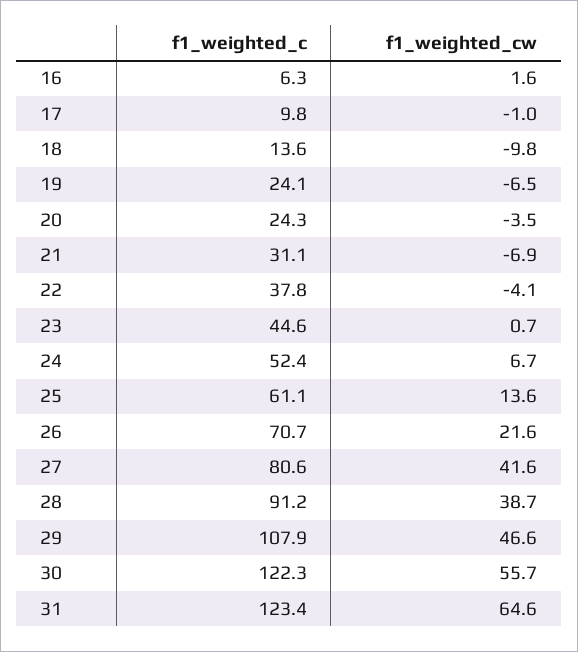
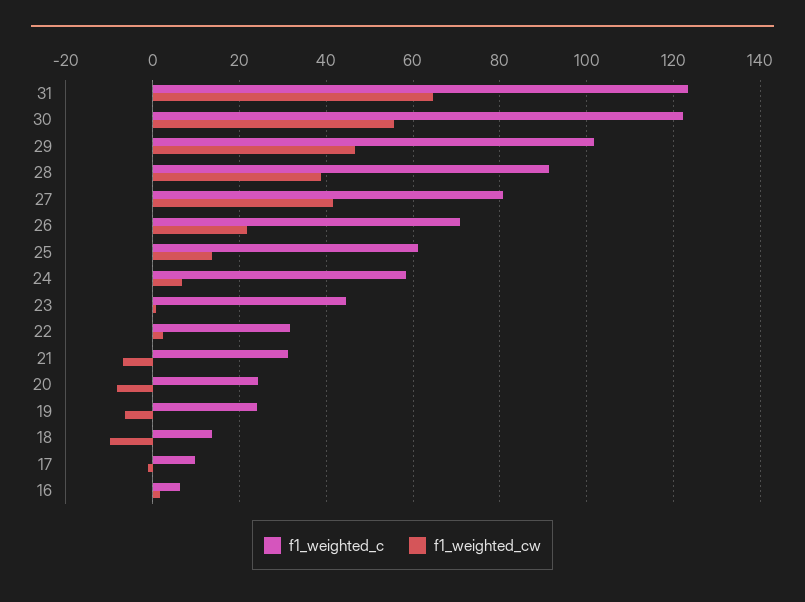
  {
    "f1_weighted_c": {
      "16": 6.3,
      "17": 9.8,
      "18": 13.6,
      "19": 24.1,
      "20": 24.3,
      "21": 31.1,
-     "22": 37.8,
+     "22": 32,
      "23": 44.6,
-     "24": 52.4,
+     "24": 58,
      "25": 61.1,
      "26": 70.7,
      "27": 80.6,
      "28": 91.2,
-     "29": 107.9,
+     "29": 102,
      "30": 122.3,
      "31": 123.4
    },
    "f1_weighted_cw": {
      "16": 1.6,
      "17": -1,
      "18": -9.8,
      "19": -6.5,
-     "20": -3.5,
+     "20": -8,
      "21": -6.9,
-     "22": -4.1,
+     "22": 2,
      "23": 0.7,
      "24": 6.7,
      "25": 13.6,
      "26": 21.6,
      "27": 41.6,
      "28": 38.7,
      "29": 46.6,
      "30": 55.7,
      "31": 64.6
    }
  }

